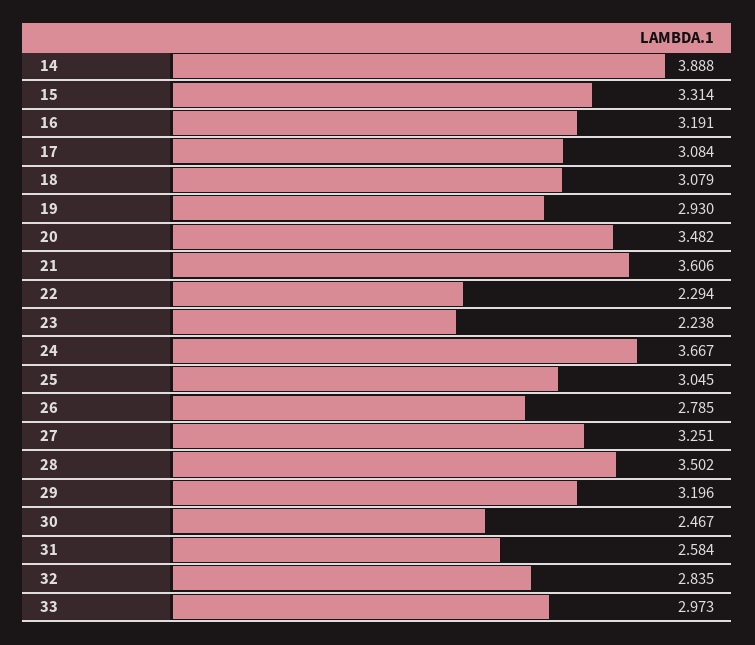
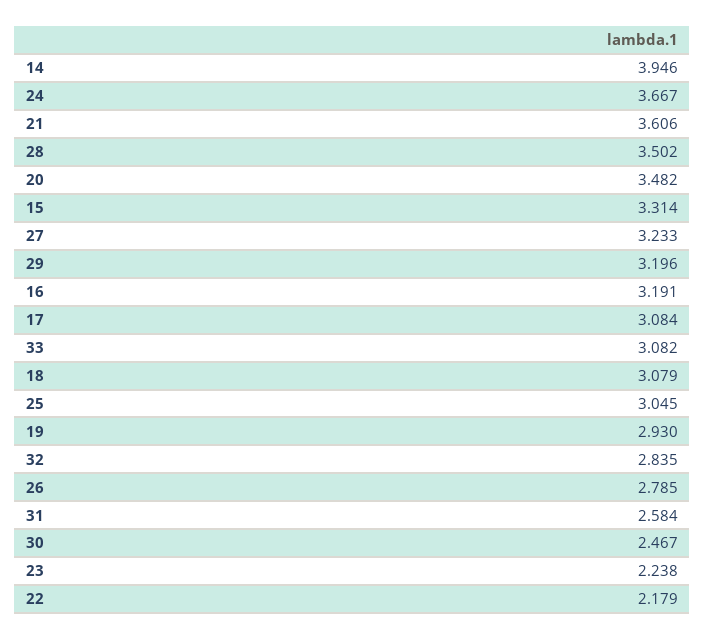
  {
-   "14": 3.888,
+   "14": 3.946,
    "15": 3.314,
    "16": 3.191,
    "17": 3.084,
    "18": 3.079,
    "19": 2.93,
    "20": 3.482,
    "21": 3.606,
-   "22": 2.294,
+   "22": 2.179,
    "23": 2.238,
    "24": 3.667,
    "25": 3.045,
    "26": 2.785,
-   "27": 3.251,
+   "27": 3.233,
    "28": 3.502,
    "29": 3.196,
    "30": 2.467,
    "31": 2.584,
    "32": 2.835,
-   "33": 2.973
+   "33": 3.082
  }

